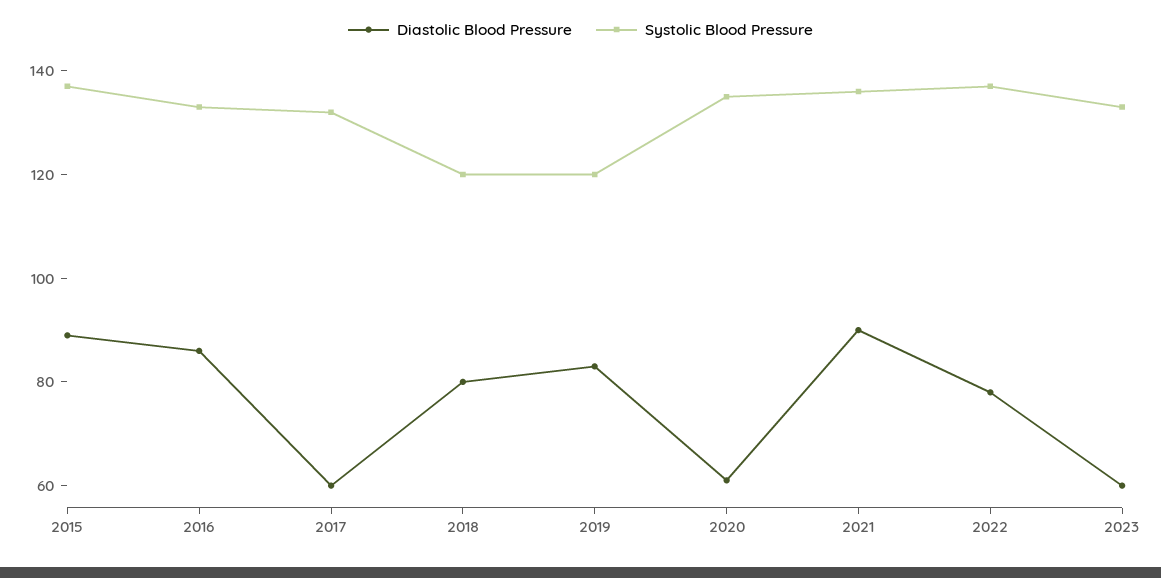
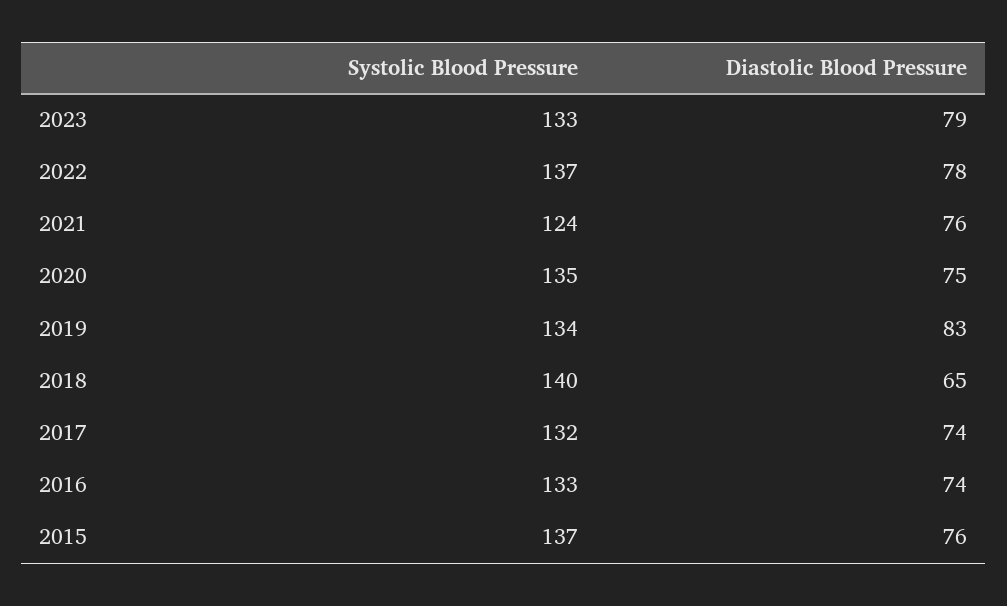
  {
    "Diastolic Blood Pressure": {
-     "2015": 90,
+     "2015": 76,
-     "2016": 85,
+     "2016": 74,
-     "2017": 60,
+     "2017": 74,
-     "2018": 80,
+     "2018": 65,
      "2019": 83,
-     "2020": 60,
+     "2020": 75,
-     "2021": 90,
+     "2021": 76,
      "2022": 78,
-     "2023": 60
+     "2023": 79
    },
    "Systolic Blood Pressure": {
      "2015": 137,
      "2016": 133,
      "2017": 132,
-     "2018": 120,
+     "2018": 140,
-     "2019": 120,
+     "2019": 134,
      "2020": 135,
-     "2021": 135,
+     "2021": 124,
      "2022": 137,
      "2023": 133
    }
  }

